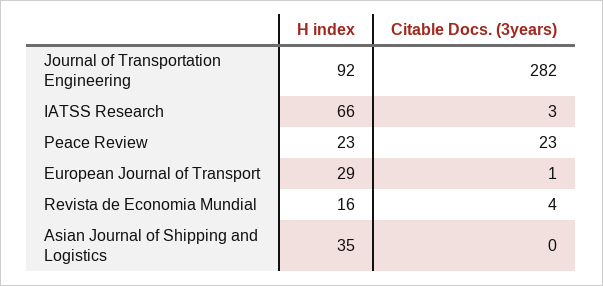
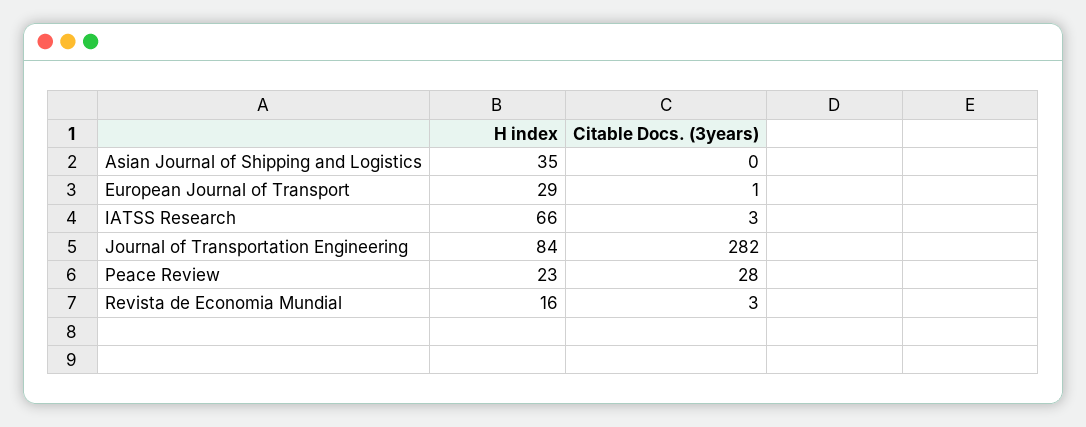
  {
    "H index": {
-     "Journal of Transportation Engineering": 92,
+     "Journal of Transportation Engineering": 84,
      "IATSS Research": 66,
      "Peace Review": 23,
      "European Journal of Transport": 29,
      "Revista de Economia Mundial": 16,
      "Asian Journal of Shipping and Logistics": 35
    },
    "Citable Docs. (3years)": {
      "Journal of Transportation Engineering": 282,
      "IATSS Research": 3,
-     "Peace Review": 23,
+     "Peace Review": 28,
      "European Journal of Transport": 1,
-     "Revista de Economia Mundial": 4,
+     "Revista de Economia Mundial": 3,
      "Asian Journal of Shipping and Logistics": 0
    }
  }

